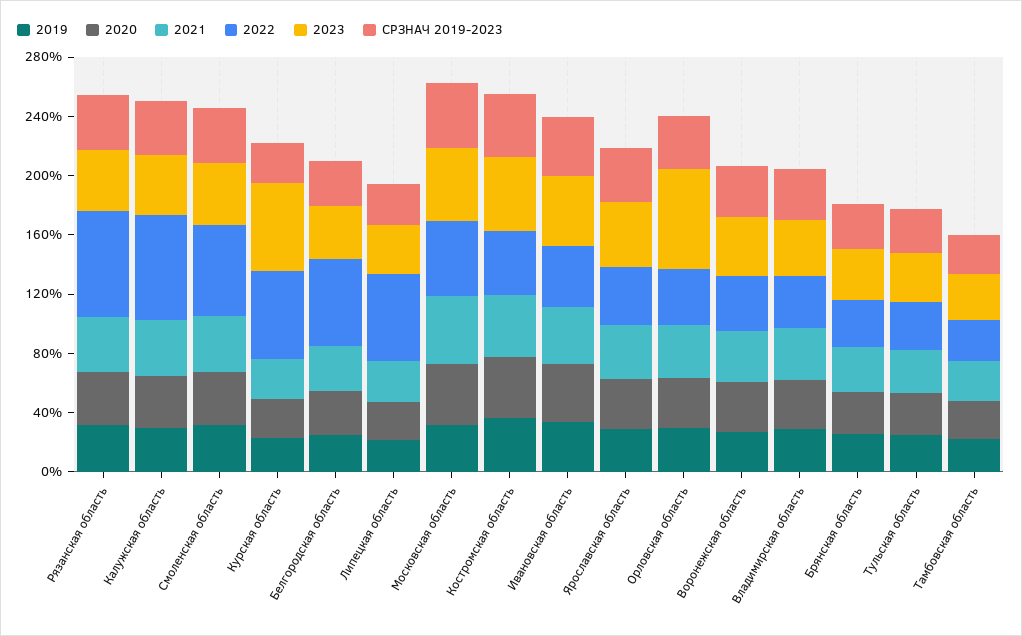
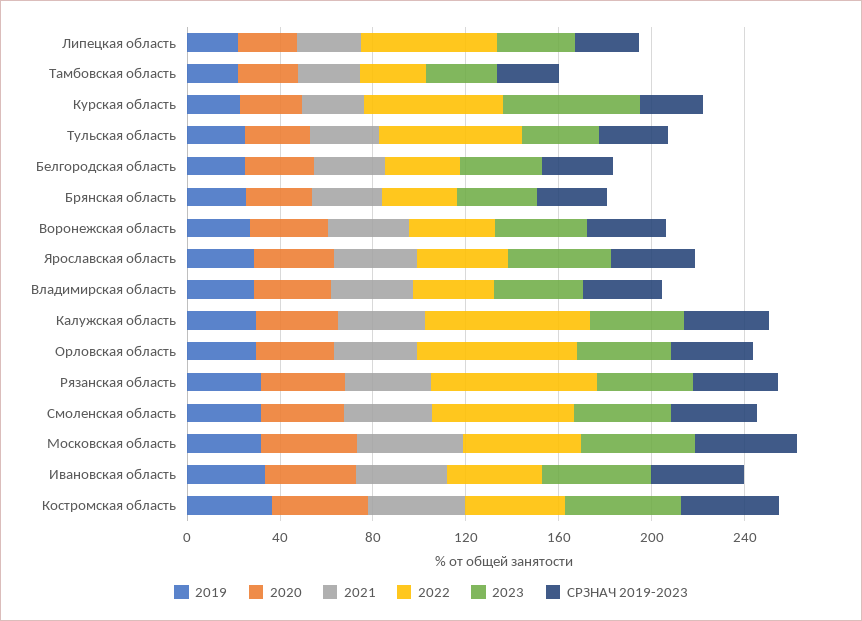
  {
    "2019": {
      "Рязанская область": 30,
      "Калужская область": 30,
      "Смоленская область": 30,
      "Курская область": 20,
      "Белгородская область": 20,
      "Липецкая область": 20,
      "Московская область": 30,
      "Костромская область": 40,
      "Ивановская область": 30,
      "Ярославская область": 30,
      "Орловская область": 30,
      "Воронежская область": 30,
      "Владимирская область": 30,
      "Брянская область": 30,
      "Тульская область": 20,
      "Тамбовская область": 20
    },
    "2020": {
      "Рязанская область": 40,
      "Калужская область": 40,
      "Смоленская область": 40,
      "Курская область": 30,
      "Белгородская область": 30,
      "Липецкая область": 30,
      "Московская область": 40,
      "Костромская область": 40,
      "Ивановская область": 40,
      "Ярославская область": 30,
      "Орловская область": 30,
      "Воронежская область": 30,
      "Владимирская область": 30,
      "Брянская область": 30,
      "Тульская область": 30,
      "Тамбовская область": 30
    },
    "2021": {
      "Рязанская область": 40,
      "Калужская область": 40,
      "Смоленская область": 40,
      "Курская область": 30,
      "Белгородская область": 30,
      "Липецкая область": 30,
      "Московская область": 50,
      "Костромская область": 40,
      "Ивановская область": 40,
      "Ярославская область": 40,
      "Орловская область": 40,
      "Воронежская область": 30,
      "Владимирская область": 40,
      "Брянская область": 30,
      "Тульская область": 30,
      "Тамбовская область": 30
    },
    "2022": {
      "Рязанская область": 70,
      "Калужская область": 70,
      "Смоленская область": 60,
      "Курская область": 60,
-     "Белгородская область": 60,
+     "Белгородская область": 30,
      "Липецкая область": 60,
      "Московская область": 50,
      "Костромская область": 40,
      "Ивановская область": 40,
      "Ярославская область": 40,
-     "Орловская область": 40,
+     "Орловская область": 70,
      "Воронежская область": 40,
      "Владимирская область": 30,
      "Брянская область": 30,
-     "Тульская область": 30,
+     "Тульская область": 60,
      "Тамбовская область": 30
    },
    "2023": {
      "Рязанская область": 40,
      "Калужская область": 40,
      "Смоленская область": 40,
      "Курская область": 60,
      "Белгородская область": 40,
      "Липецкая область": 30,
      "Московская область": 50,
      "Костромская область": 50,
      "Ивановская область": 50,
      "Ярославская область": 40,
-     "Орловская область": 70,
+     "Орловская область": 40,
      "Воронежская область": 40,
      "Владимирская область": 40,
      "Брянская область": 30,
      "Тульская область": 30,
      "Тамбовская область": 30
    },
    "СРЗНАЧ 2019-2023": {
      "Рязанская область": 40,
      "Калужская область": 40,
      "Смоленская область": 40,
      "Курская область": 30,
      "Белгородская область": 30,
      "Липецкая область": 30,
      "Московская область": 40,
      "Костромская область": 40,
      "Ивановская область": 40,
      "Ярославская область": 40,
      "Орловская область": 40,
      "Воронежская область": 30,
      "Владимирская область": 30,
      "Брянская область": 30,
      "Тульская область": 30,
      "Тамбовская область": 30
    }
  }

